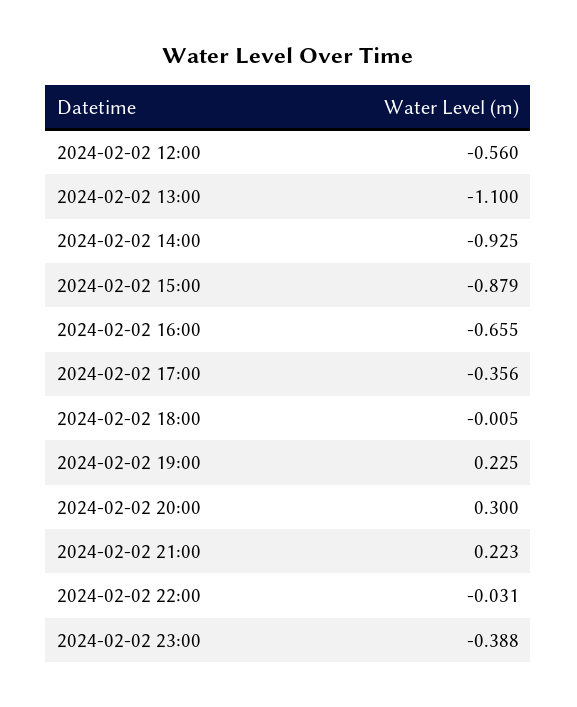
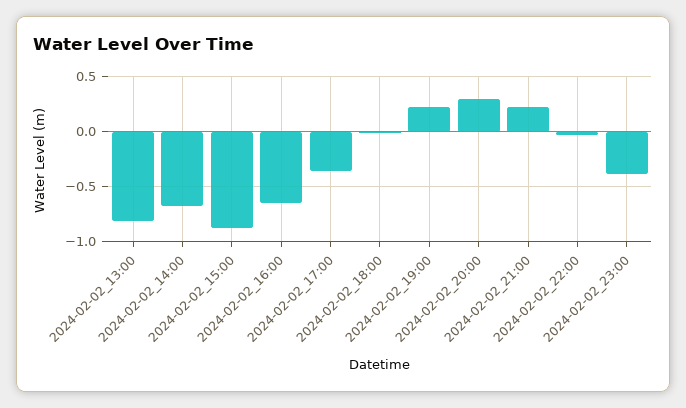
  {
-   "2024-02-02 12:00": -0.56,
-   "2024-02-02 13:00": -1.1,
+   "2024-02-02 13:00": -0.8,
-   "2024-02-02 14:00": -0.925,
+   "2024-02-02 14:00": -0.7,
    "2024-02-02 15:00": -0.879,
    "2024-02-02 16:00": -0.655,
    "2024-02-02 17:00": -0.356,
    "2024-02-02 18:00": -0.005,
    "2024-02-02 19:00": 0.225,
    "2024-02-02 20:00": 0.3,
    "2024-02-02 21:00": 0.223,
    "2024-02-02 22:00": -0.031,
    "2024-02-02 23:00": -0.388
  }

